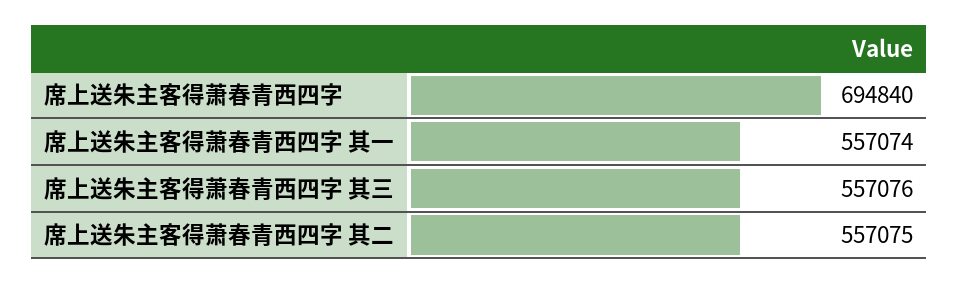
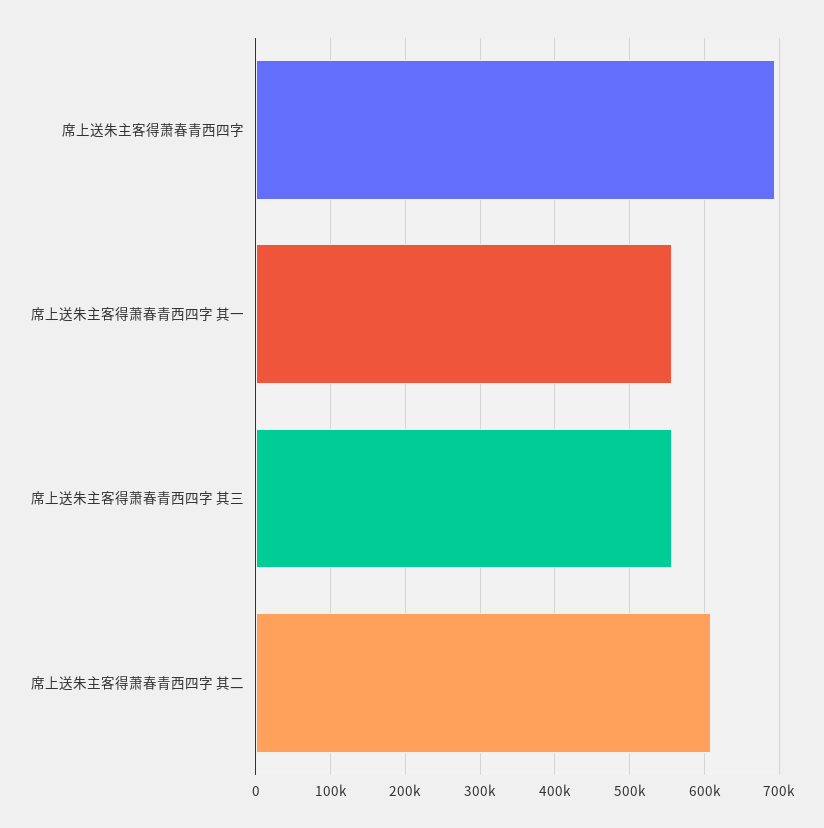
  {
    "席上送朱主客得萧春青西四字": 694840,
    "席上送朱主客得萧春青西四字 其一": 557074,
    "席上送朱主客得萧春青西四字 其三": 557076,
-   "席上送朱主客得萧春青西四字 其二": 557075
+   "席上送朱主客得萧春青西四字 其二": 610000
  }

